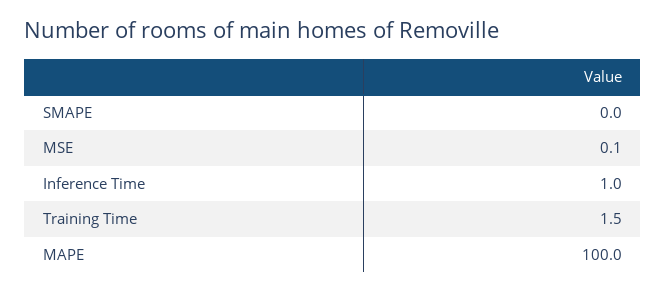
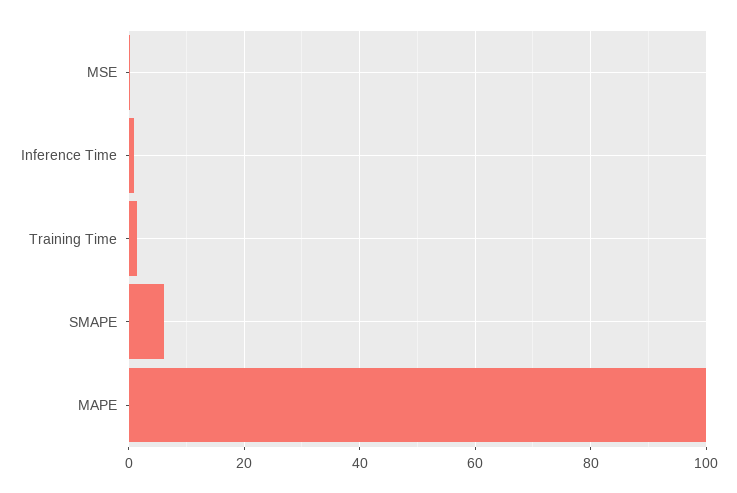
  {
-   "SMAPE": 0,
+   "SMAPE": 6,
    "MSE": 0.1,
    "Inference Time": 1,
    "Training Time": 1.5,
    "MAPE": 100
  }

